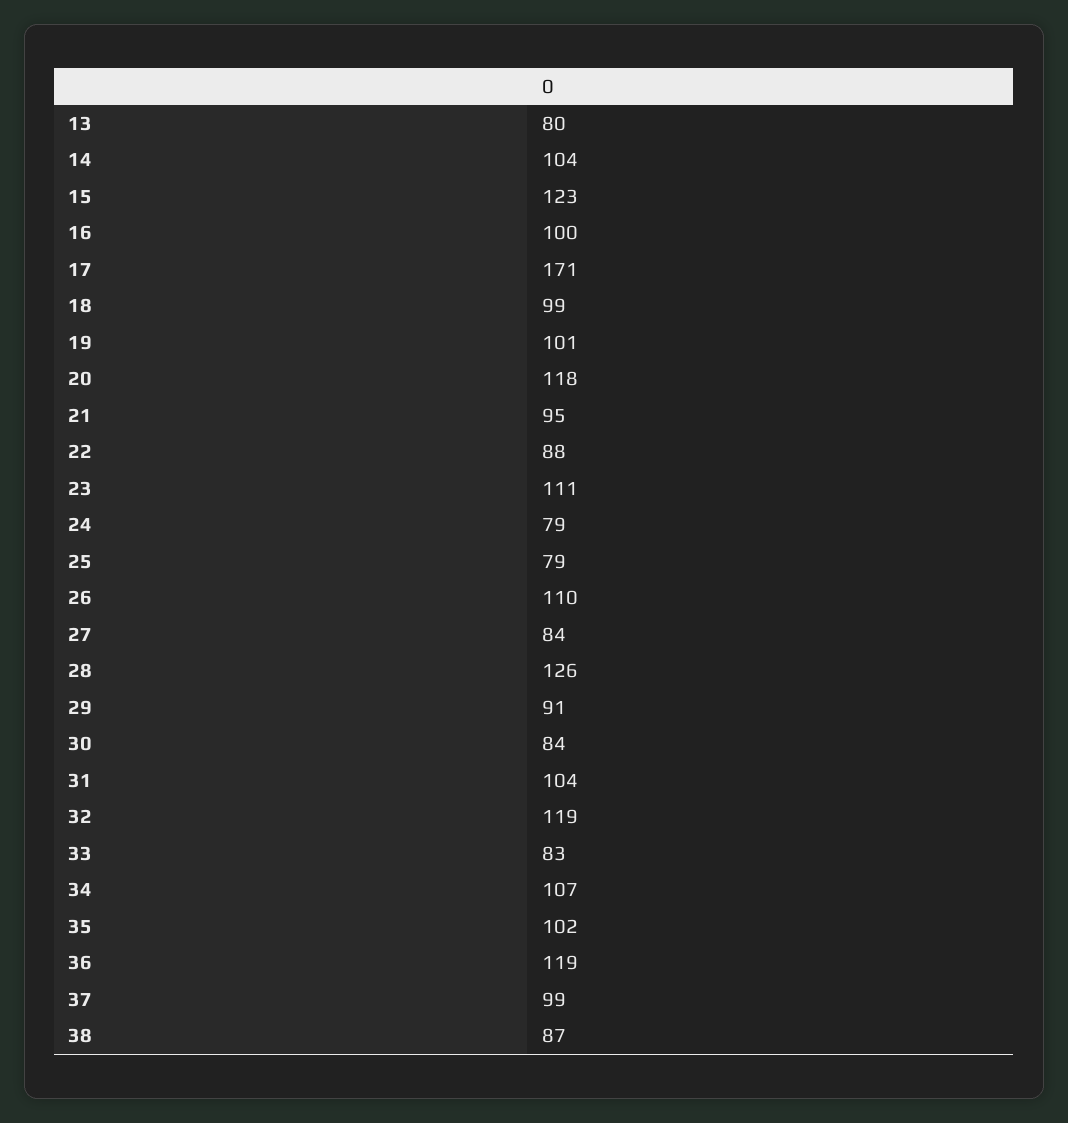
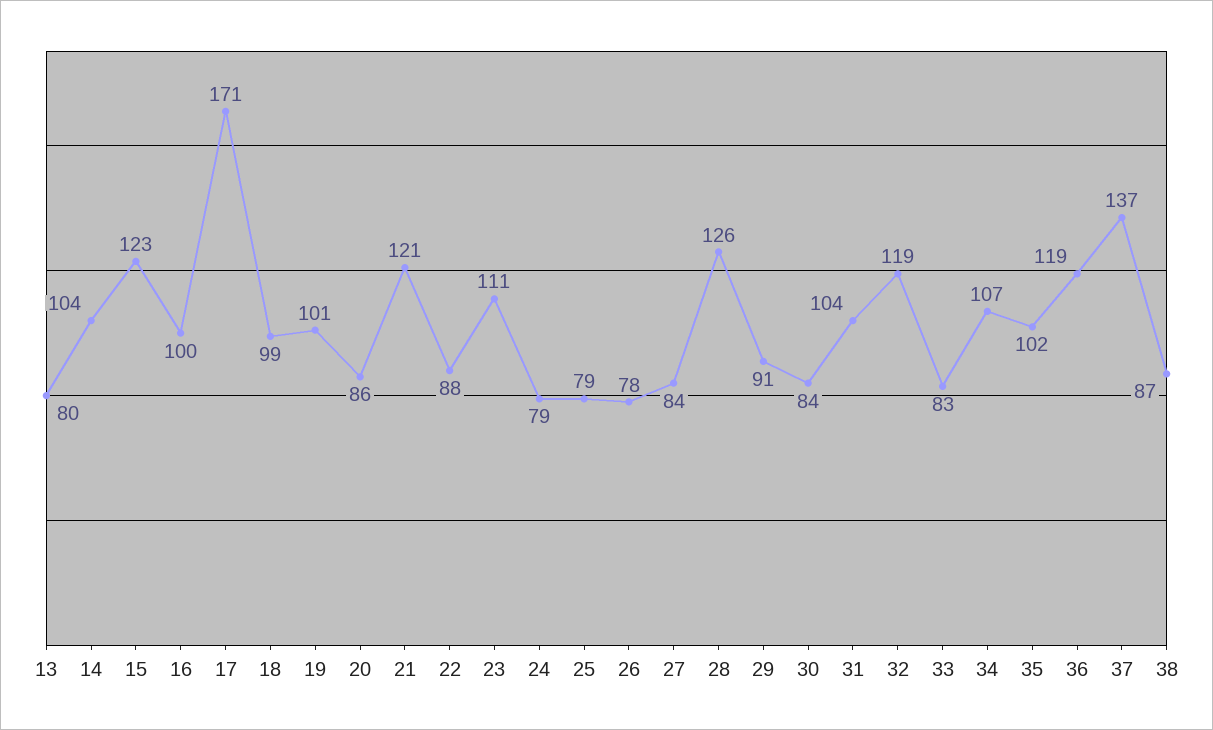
  {
    "13": 80,
    "14": 104,
    "15": 123,
    "16": 100,
    "17": 171,
    "18": 99,
    "19": 101,
-   "20": 118,
+   "20": 86,
-   "21": 95,
+   "21": 121,
    "22": 88,
    "23": 111,
    "24": 79,
    "25": 79,
-   "26": 110,
+   "26": 78,
    "27": 84,
    "28": 126,
    "29": 91,
    "30": 84,
    "31": 104,
    "32": 119,
    "33": 83,
    "34": 107,
    "35": 102,
    "36": 119,
-   "37": 99,
+   "37": 137,
    "38": 87
  }

